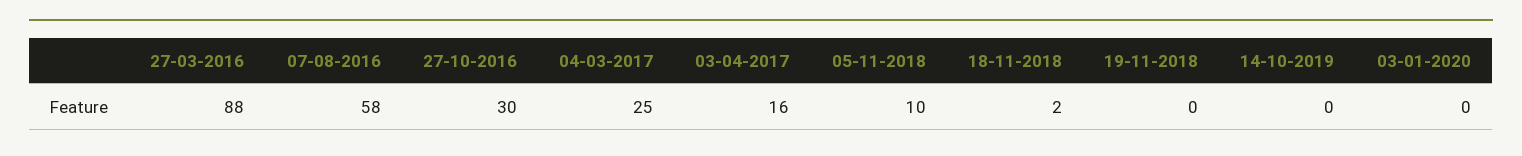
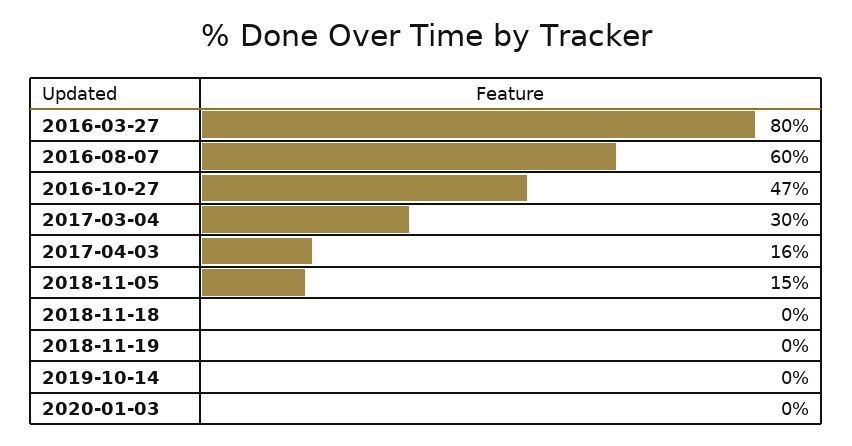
  {
-   "27-03-2016": 88,
+   "27-03-2016": 80,
-   "07-08-2016": 58,
+   "07-08-2016": 60,
-   "27-10-2016": 30,
+   "27-10-2016": 47,
-   "04-03-2017": 25,
+   "04-03-2017": 30,
    "03-04-2017": 16,
-   "05-11-2018": 10,
+   "05-11-2018": 15,
-   "18-11-2018": 2,
+   "18-11-2018": 0,
    "19-11-2018": 0,
    "14-10-2019": 0,
    "03-01-2020": 0
  }

